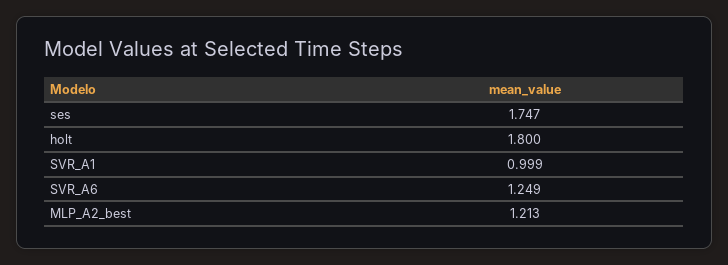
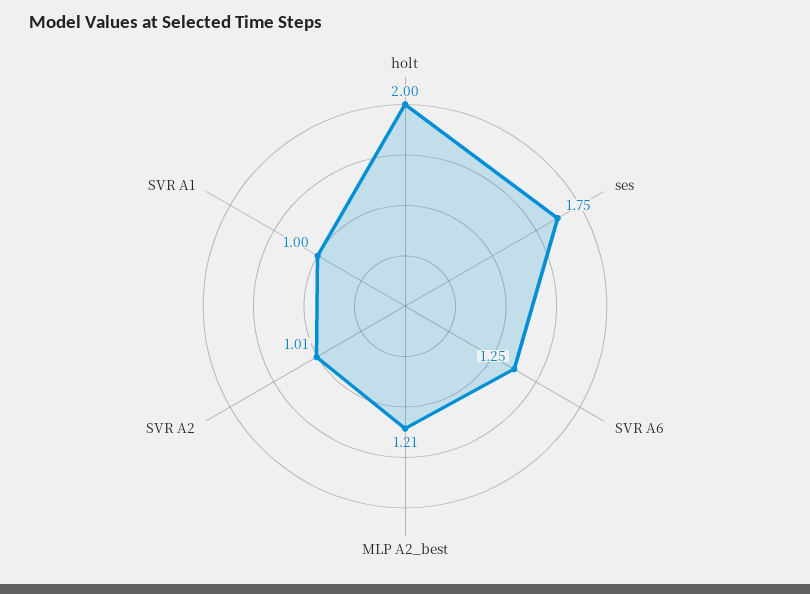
  {
    "ses": 1.747,
-   "holt": 1.8,
+   "holt": 2,
    "SVR_A1": 0.999,
    "SVR_A6": 1.249,
-   "MLP_A2_best": 1.213
+   "MLP_A2_best": 1.213,
+   "SVR A2": 1.01
  }

